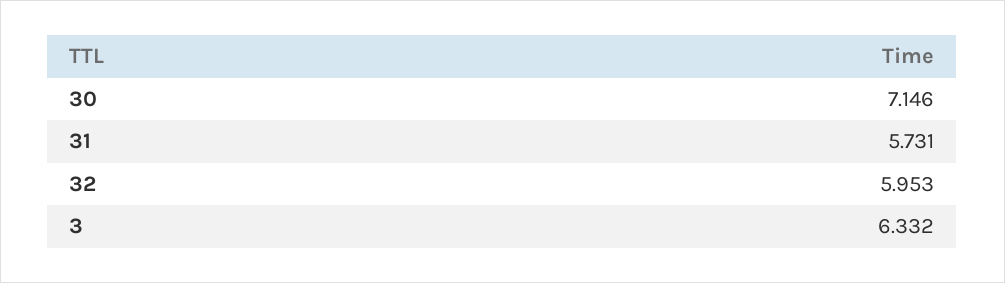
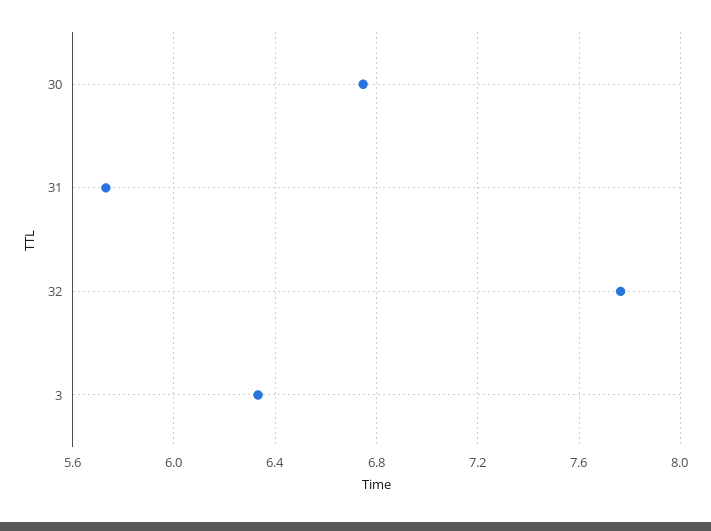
  {
-   "30": 7.146,
+   "30": 6.75,
    "31": 5.731,
-   "32": 5.953,
+   "32": 7.75,
    "3": 6.332
  }

